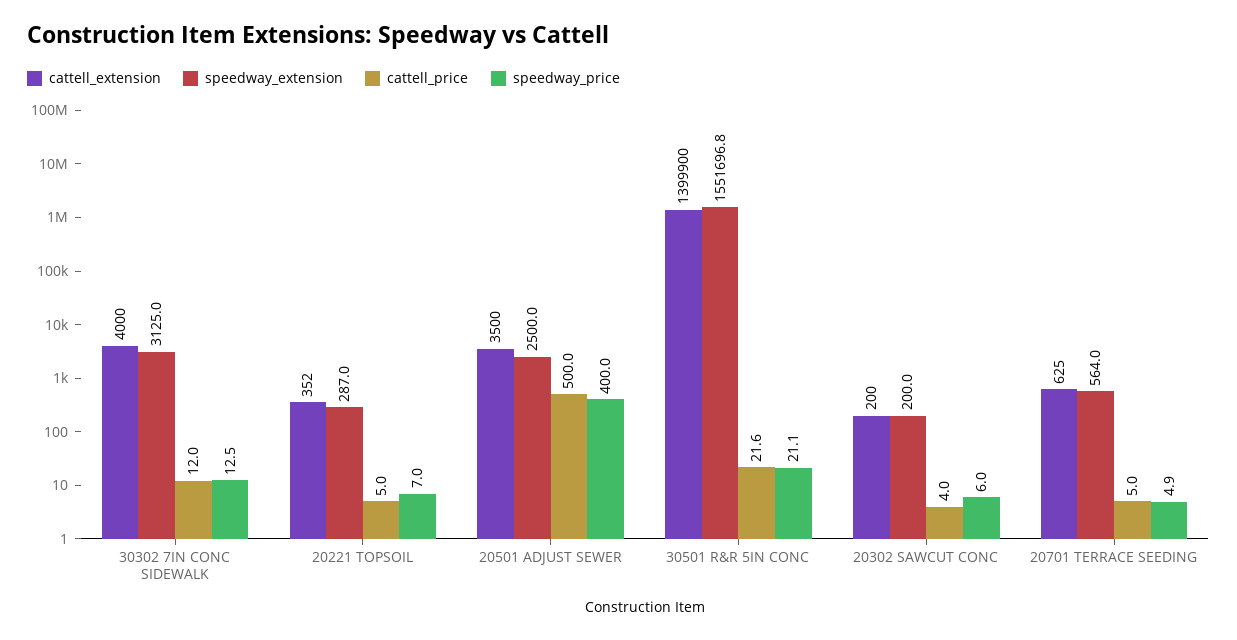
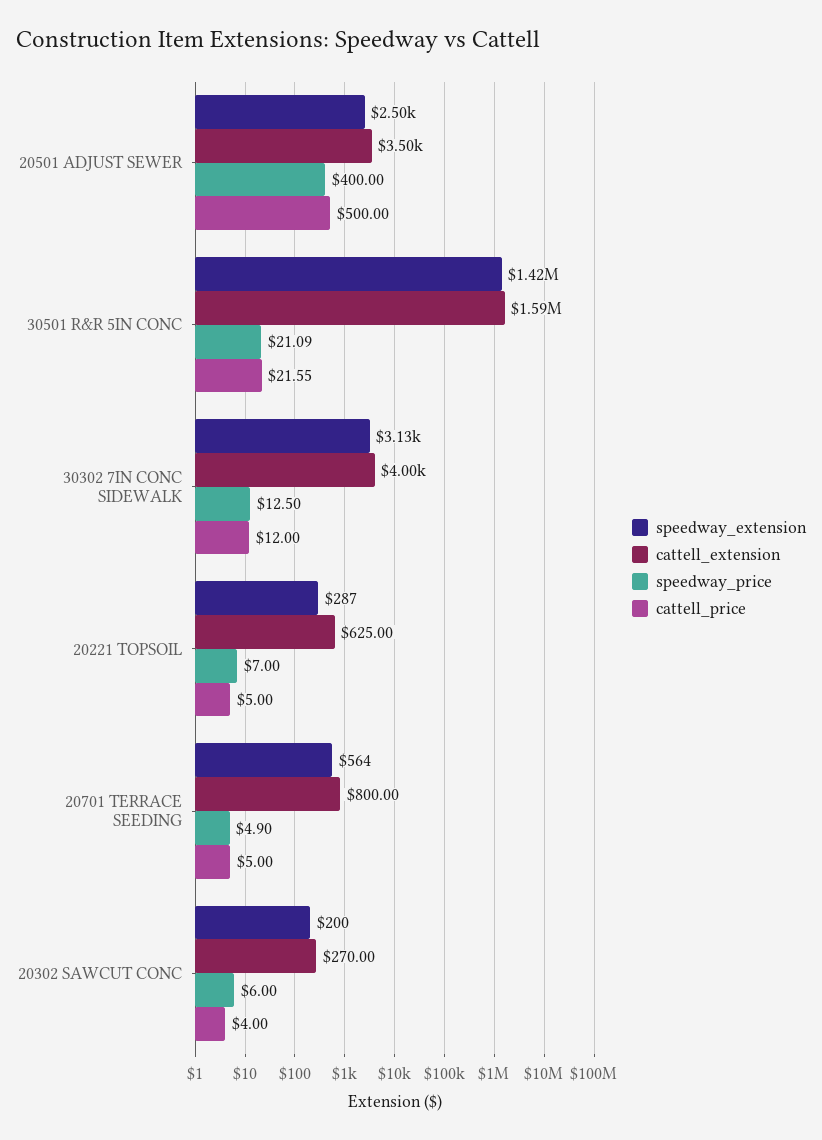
  {
    "cattell_extension": {
      "30302 7IN CONC SIDEWALK": 4000,
-     "20221 TOPSOIL": 352,
+     "20221 TOPSOIL": 625,
      "20501 ADJUST SEWER": 3500,
-     "30501 R&R 5IN CONC": 1399900,
+     "30501 R&R 5IN CONC": 1590000,
-     "20302 SAWCUT CONC": 200,
+     "20302 SAWCUT CONC": 270,
-     "20701 TERRACE SEEDING": 625
+     "20701 TERRACE SEEDING": 800
    },
    "speedway_extension": {
      "30302 7IN CONC SIDEWALK": 3125,
      "20221 TOPSOIL": 287,
      "20501 ADJUST SEWER": 2500,
-     "30501 R&R 5IN CONC": 1551696.8,
+     "30501 R&R 5IN CONC": 1420000,
      "20302 SAWCUT CONC": 200,
      "20701 TERRACE SEEDING": 564
    },
    "cattell_price": {
      "30302 7IN CONC SIDEWALK": 12,
      "20221 TOPSOIL": 5,
      "20501 ADJUST SEWER": 500,
      "30501 R&R 5IN CONC": 21.55,
      "20302 SAWCUT CONC": 4,
      "20701 TERRACE SEEDING": 5
    },
    "speedway_price": {
      "30302 7IN CONC SIDEWALK": 12.5,
      "20221 TOPSOIL": 7,
      "20501 ADJUST SEWER": 400,
      "30501 R&R 5IN CONC": 21.09,
      "20302 SAWCUT CONC": 6,
      "20701 TERRACE SEEDING": 4.9
    }
  }

